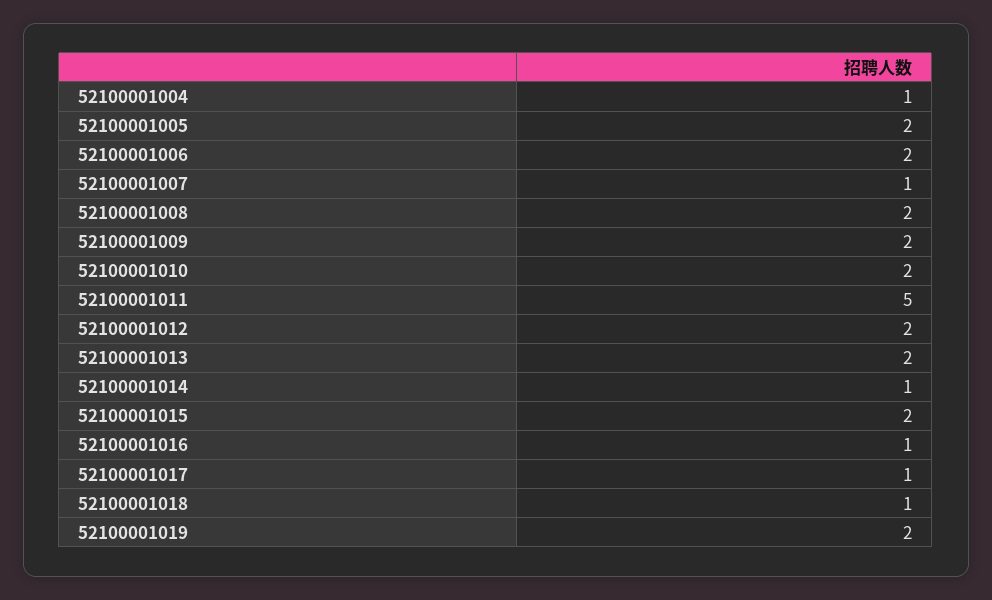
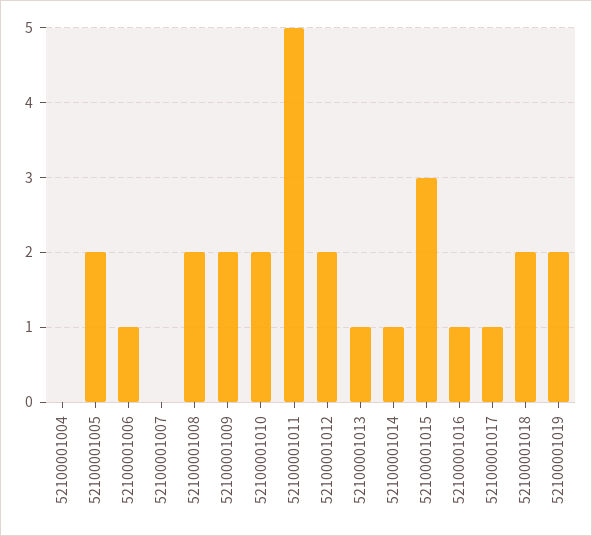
  {
-   "52100001004": 1,
+   "52100001004": 0,
    "52100001005": 2,
-   "52100001006": 2,
+   "52100001006": 1,
-   "52100001007": 1,
+   "52100001007": 0,
    "52100001008": 2,
    "52100001009": 2,
    "52100001010": 2,
    "52100001011": 5,
    "52100001012": 2,
-   "52100001013": 2,
+   "52100001013": 1,
    "52100001014": 1,
-   "52100001015": 2,
+   "52100001015": 3,
    "52100001016": 1,
    "52100001017": 1,
-   "52100001018": 1,
+   "52100001018": 2,
    "52100001019": 2
  }

